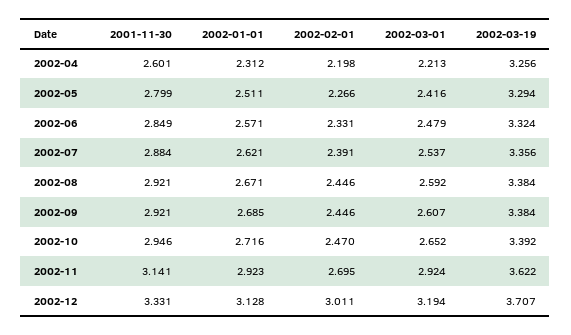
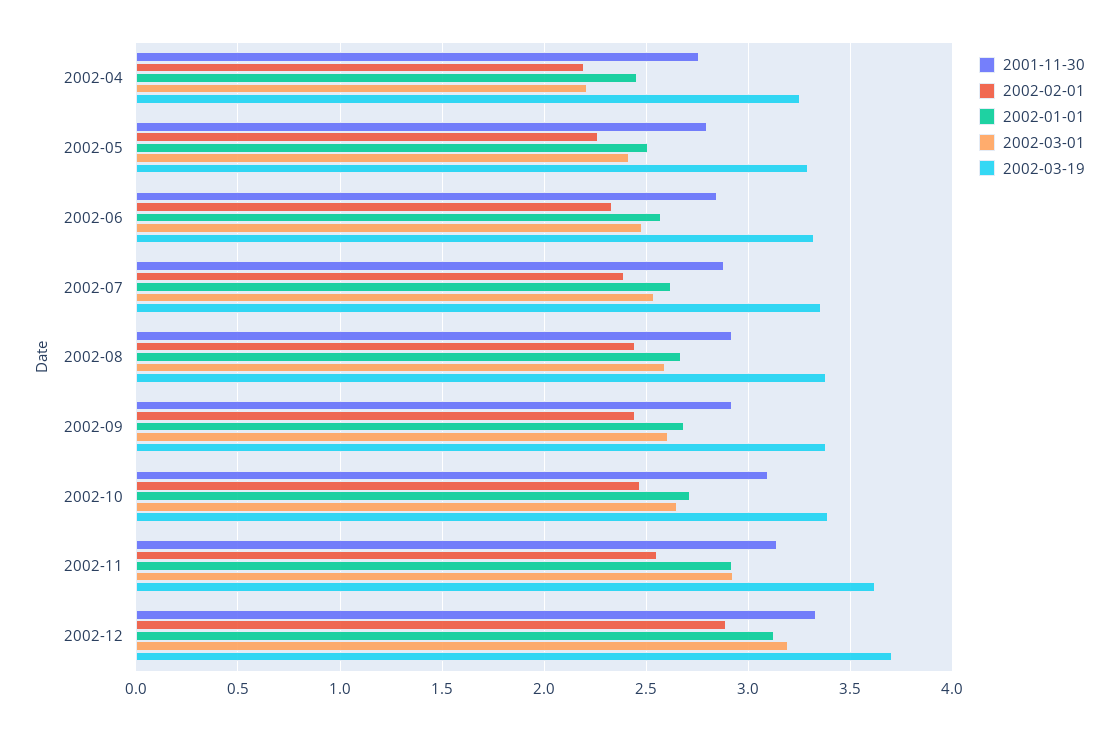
  {
    "2001-11-30": {
-     "2002-04": 2.601,
+     "2002-04": 2.75,
      "2002-05": 2.799,
      "2002-06": 2.849,
      "2002-07": 2.884,
      "2002-08": 2.921,
      "2002-09": 2.921,
-     "2002-10": 2.946,
+     "2002-10": 3.1,
      "2002-11": 3.141,
      "2002-12": 3.331
    },
    "2002-01-01": {
-     "2002-04": 2.312,
+     "2002-04": 2.45,
      "2002-05": 2.511,
      "2002-06": 2.571,
      "2002-07": 2.621,
      "2002-08": 2.671,
      "2002-09": 2.685,
      "2002-10": 2.716,
      "2002-11": 2.923,
      "2002-12": 3.128
    },
    "2002-02-01": {
      "2002-04": 2.198,
      "2002-05": 2.266,
      "2002-06": 2.331,
      "2002-07": 2.391,
      "2002-08": 2.446,
      "2002-09": 2.446,
      "2002-10": 2.47,
-     "2002-11": 2.695,
+     "2002-11": 2.55,
-     "2002-12": 3.011
+     "2002-12": 2.9
    },
    "2002-03-01": {
      "2002-04": 2.213,
      "2002-05": 2.416,
      "2002-06": 2.479,
      "2002-07": 2.537,
      "2002-08": 2.592,
      "2002-09": 2.607,
      "2002-10": 2.652,
      "2002-11": 2.924,
      "2002-12": 3.194
    },
    "2002-03-19": {
      "2002-04": 3.256,
      "2002-05": 3.294,
      "2002-06": 3.324,
      "2002-07": 3.356,
      "2002-08": 3.384,
      "2002-09": 3.384,
      "2002-10": 3.392,
      "2002-11": 3.622,
      "2002-12": 3.707
    }
  }

